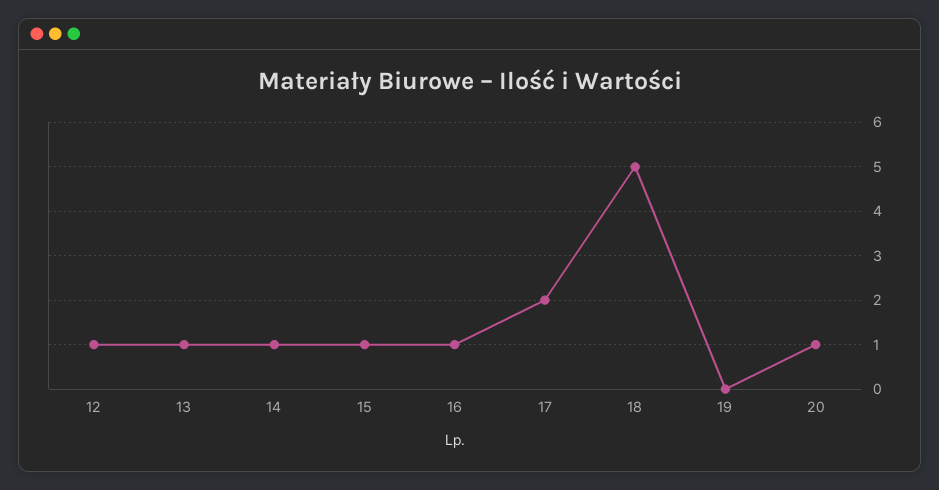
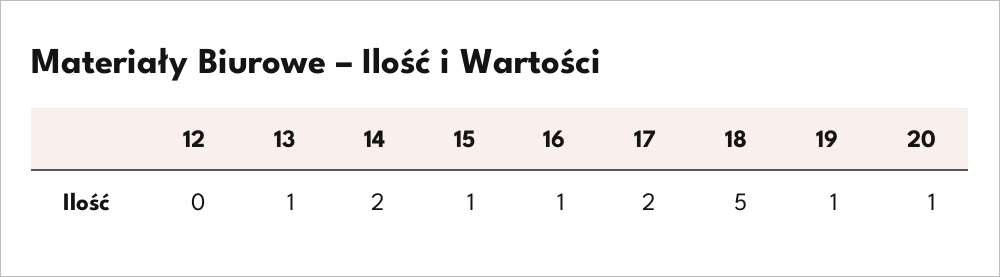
  {
-   "12": 1,
+   "12": 0,
    "13": 1,
-   "14": 1,
+   "14": 2,
    "15": 1,
    "16": 1,
    "17": 2,
    "18": 5,
-   "19": 0,
+   "19": 1,
    "20": 1
  }

